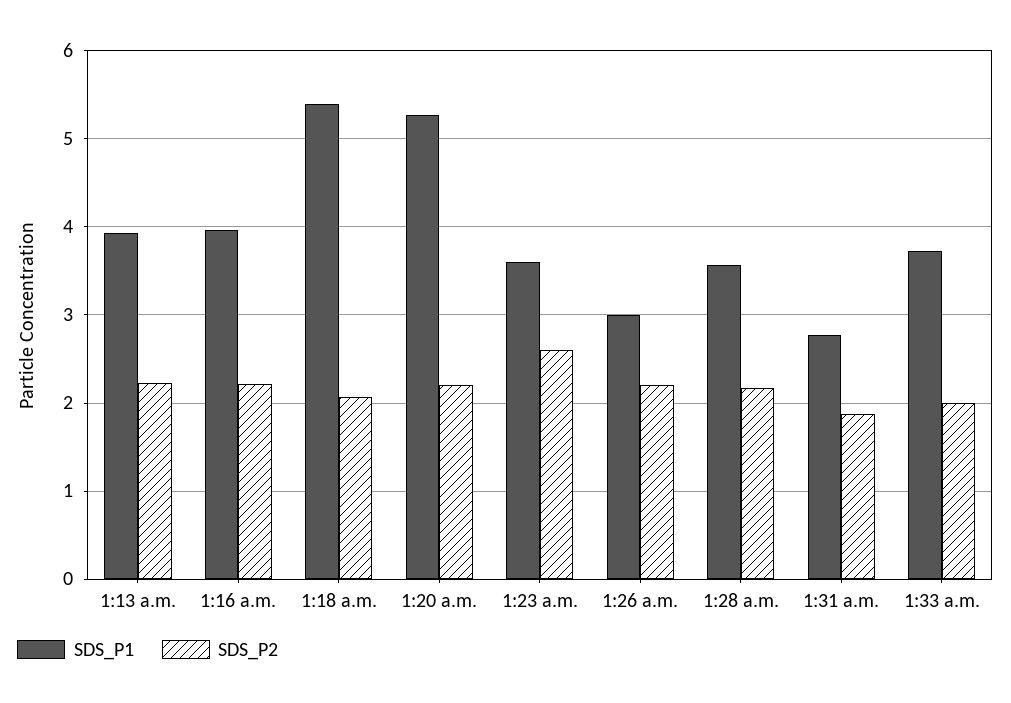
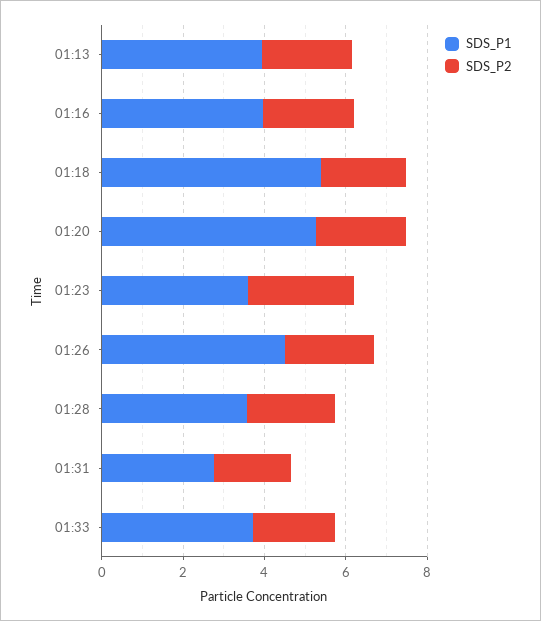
  {
    "SDS_P1": {
      "1:13 a.m.": 3.9,
      "1:16 a.m.": 4,
      "1:18 a.m.": 5.4,
      "1:20 a.m.": 5.3,
      "1:23 a.m.": 3.6,
-     "1:26 a.m.": 3,
+     "1:26 a.m.": 4.5,
      "1:28 a.m.": 3.6,
      "1:31 a.m.": 2.8,
      "1:33 a.m.": 3.7
    },
    "SDS_P2": {
      "1:13 a.m.": 2.2,
      "1:16 a.m.": 2.2,
      "1:18 a.m.": 2.1,
      "1:20 a.m.": 2.2,
      "1:23 a.m.": 2.6,
      "1:26 a.m.": 2.2,
      "1:28 a.m.": 2.2,
      "1:31 a.m.": 1.9,
      "1:33 a.m.": 2
    }
  }

